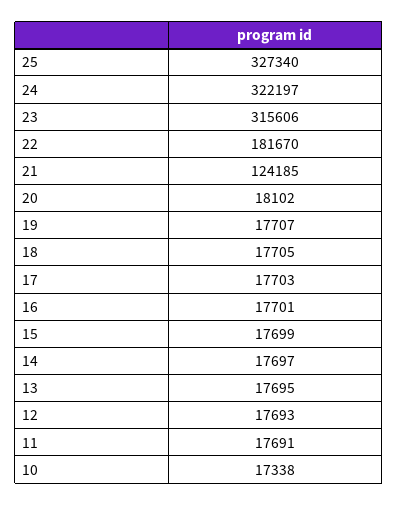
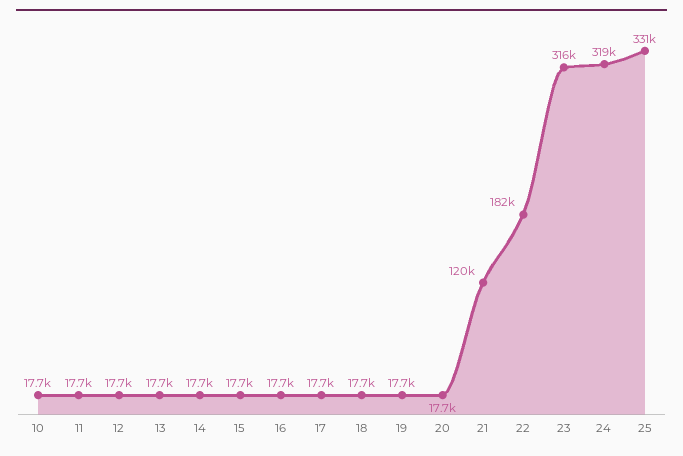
  {
-   "25": 327340,
+   "25": 331000,
-   "24": 322197,
+   "24": 319000,
    "23": 315606,
    "22": 181670,
-   "21": 124185,
+   "21": 120000,
-   "20": 18102,
+   "20": 17700,
    "19": 17707,
    "18": 17705,
    "17": 17703,
    "16": 17701,
    "15": 17699,
    "14": 17697,
    "13": 17695,
    "12": 17693,
    "11": 17691,
-   "10": 17338
+   "10": 17700
  }

